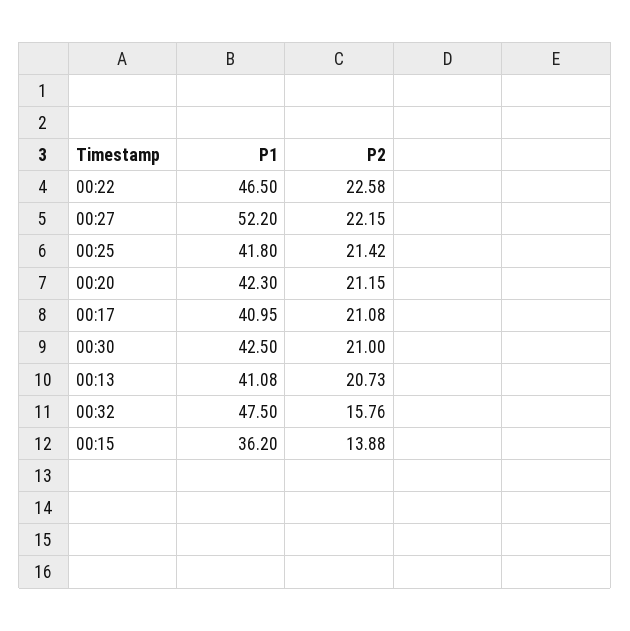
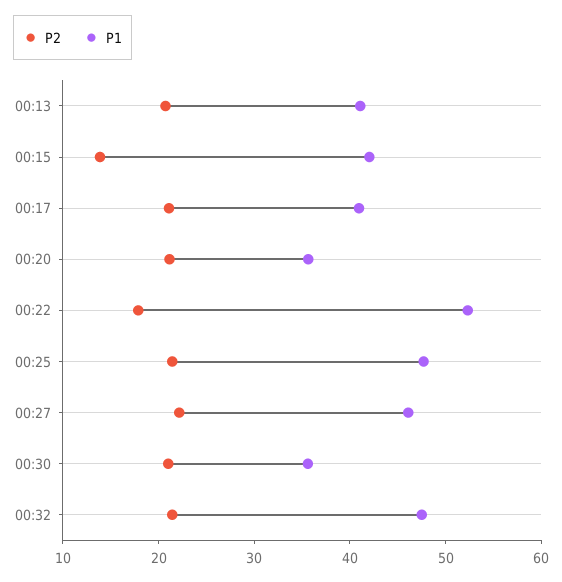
  {
    "P1": {
-     "00:22": 46.5,
+     "00:22": 52,
-     "00:27": 52.2,
+     "00:27": 46,
-     "00:25": 41.8,
+     "00:25": 48,
-     "00:20": 42.3,
+     "00:20": 36,
      "00:17": 40.95,
-     "00:30": 42.5,
+     "00:30": 36,
      "00:13": 41.08,
      "00:32": 47.5,
-     "00:15": 36.2
+     "00:15": 42
    },
    "P2": {
-     "00:22": 22.58,
+     "00:22": 18,
      "00:27": 22.15,
      "00:25": 21.42,
      "00:20": 21.15,
      "00:17": 21.08,
      "00:30": 21,
      "00:13": 20.73,
-     "00:32": 15.76,
+     "00:32": 22,
      "00:15": 13.88
    }
  }

